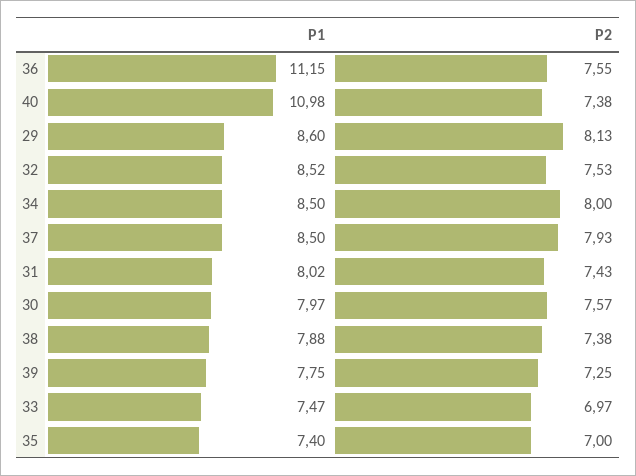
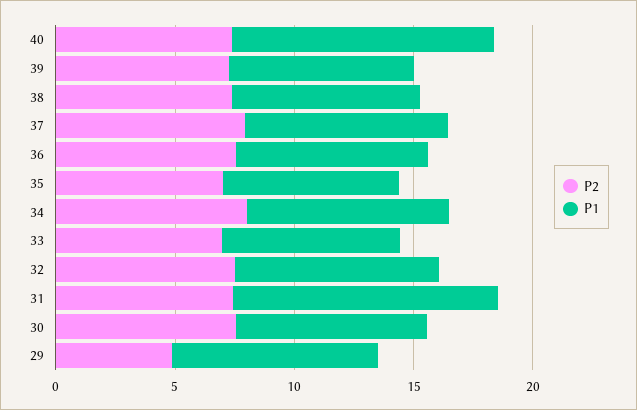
  {
    "P1": {
-     "36": 11.15,
+     "36": 8,
      "40": 10.98,
      "29": 8.6,
      "32": 8.52,
      "34": 8.5,
      "37": 8.5,
-     "31": 8.02,
+     "31": 11,
      "30": 7.97,
      "38": 7.88,
      "39": 7.75,
      "33": 7.47,
      "35": 7.4
    },
    "P2": {
      "36": 7.55,
      "40": 7.38,
-     "29": 8.13,
+     "29": 5,
      "32": 7.53,
      "34": 8,
      "37": 7.93,
      "31": 7.43,
      "30": 7.57,
      "38": 7.38,
      "39": 7.25,
      "33": 6.97,
      "35": 7
    }
  }

